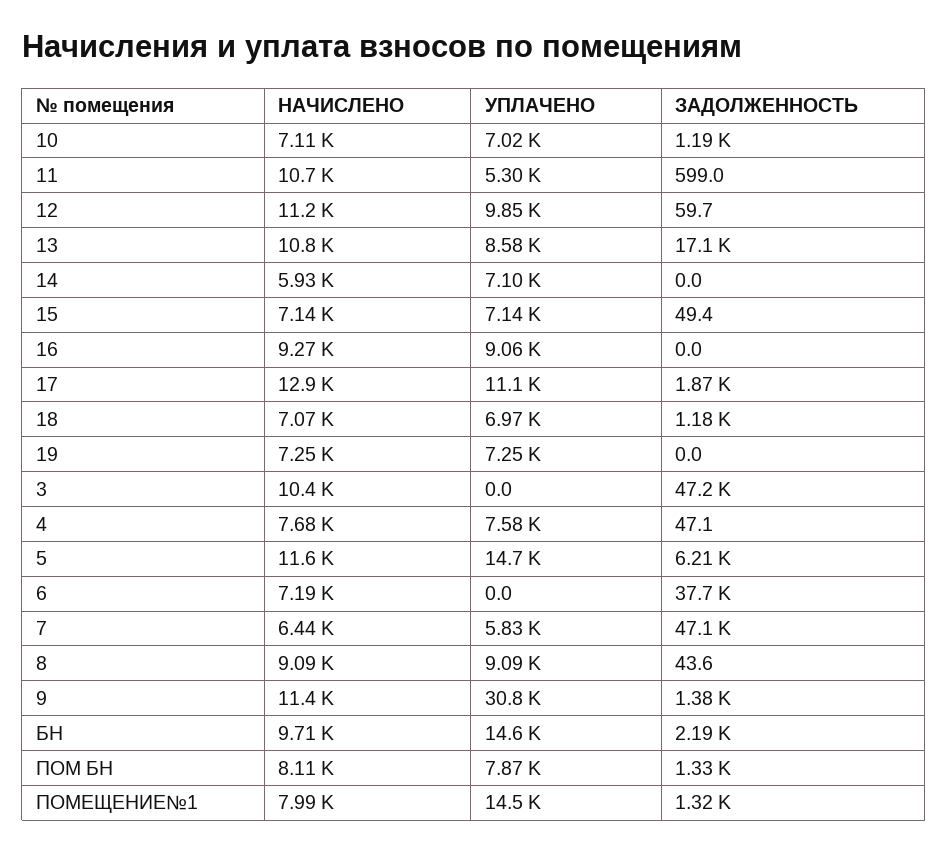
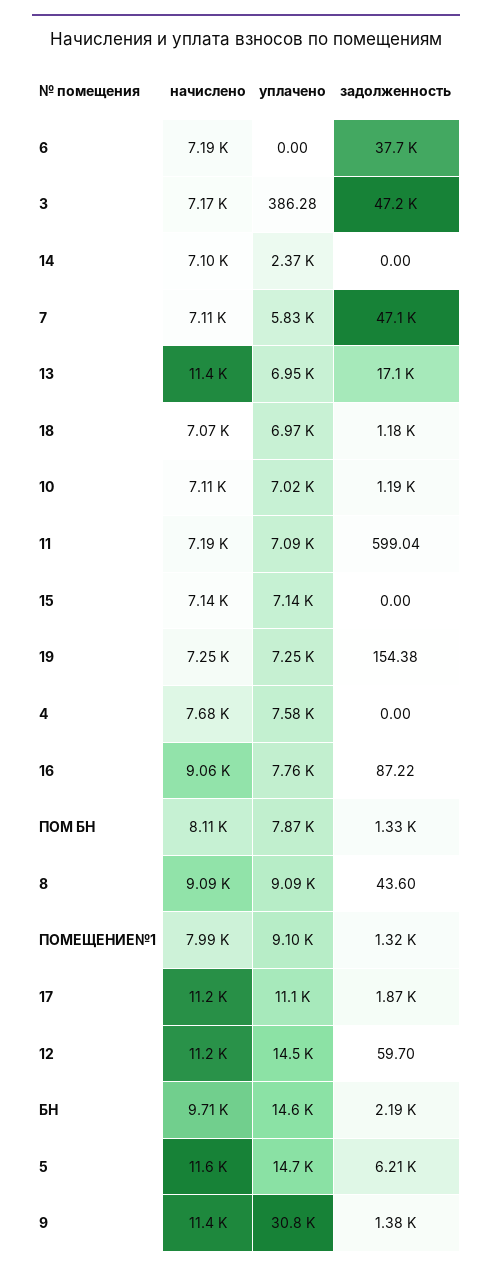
  {
    "НАЧИСЛЕНО": {
      "10": 7110,
-     "11": 10700,
+     "11": 7190,
      "12": 11200,
-     "13": 10800,
+     "13": 11400,
-     "14": 5930,
+     "14": 7100,
      "15": 7140,
-     "16": 9270,
+     "16": 9060,
-     "17": 12900,
+     "17": 11200,
      "18": 7070,
      "19": 7250,
-     "3": 10400,
+     "3": 7170,
      "4": 7680,
      "5": 11600,
      "6": 7190,
-     "7": 6440,
+     "7": 7110,
      "8": 9090,
      "9": 11400,
      "БН": 9710,
      "ПОМ БН": 8110,
      "ПОМЕЩЕНИЕ№1": 7990
    },
    "УПЛАЧЕНО": {
      "10": 7020,
-     "11": 5300,
+     "11": 7090,
-     "12": 9850,
+     "12": 14500,
-     "13": 8580,
+     "13": 6950,
-     "14": 7100,
+     "14": 2370,
      "15": 7140,
-     "16": 9060,
+     "16": 7760,
      "17": 11100,
      "18": 6970,
      "19": 7250,
-     "3": 0,
+     "3": 386.28,
      "4": 7580,
      "5": 14700,
      "6": 0,
      "7": 5830,
      "8": 9090,
      "9": 30800,
      "БН": 14600,
      "ПОМ БН": 7870,
-     "ПОМЕЩЕНИЕ№1": 14500
+     "ПОМЕЩЕНИЕ№1": 9100
    },
    "ЗАДОЛЖЕННОСТЬ": {
      "10": 1190,
      "11": 599.04,
      "12": 59.7,
      "13": 17100,
      "14": 0,
-     "15": 49.4,
+     "15": 0,
-     "16": 0,
+     "16": 87.22,
      "17": 1870,
      "18": 1180,
-     "19": 0,
+     "19": 154.38,
      "3": 47200,
-     "4": 47.1,
+     "4": 0,
      "5": 6210,
      "6": 37700,
      "7": 47100,
      "8": 43.6,
      "9": 1380,
      "БН": 2190,
      "ПОМ БН": 1330,
      "ПОМЕЩЕНИЕ№1": 1320
    }
  }

